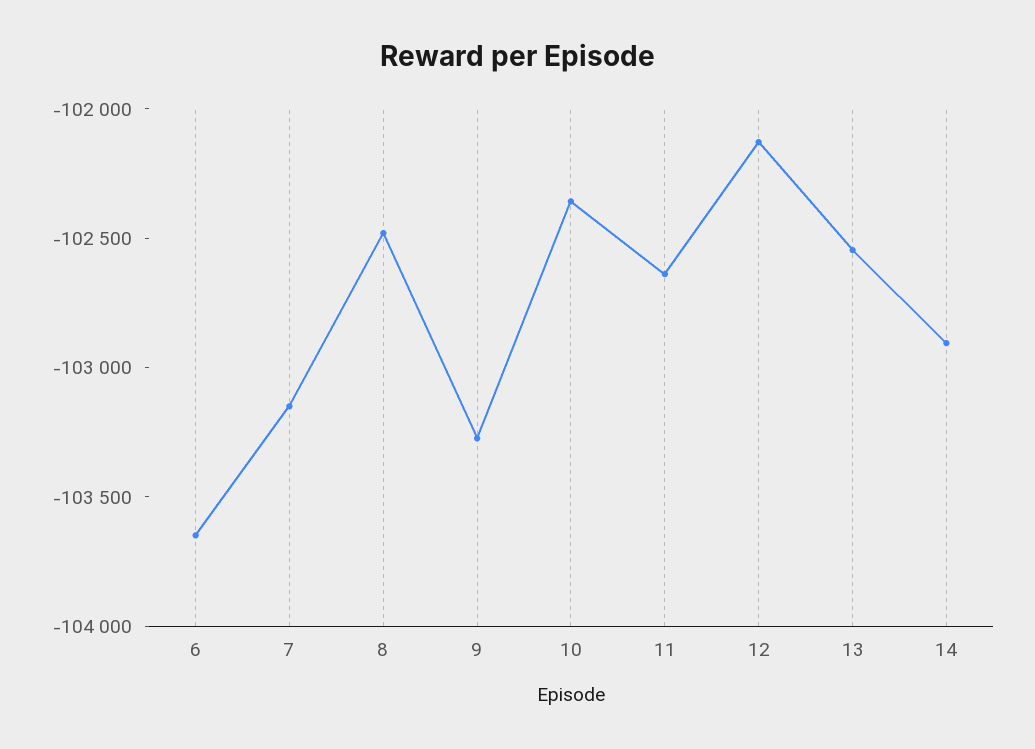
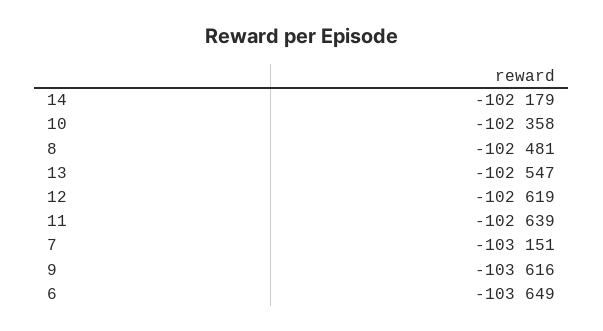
  {
    "6": -103649,
    "7": -103151,
    "8": -102481,
-   "9": -103300,
+   "9": -103616,
    "10": -102358,
    "11": -102639,
-   "12": -102100,
+   "12": -102619,
    "13": -102547,
-   "14": -102900
+   "14": -102179
  }

